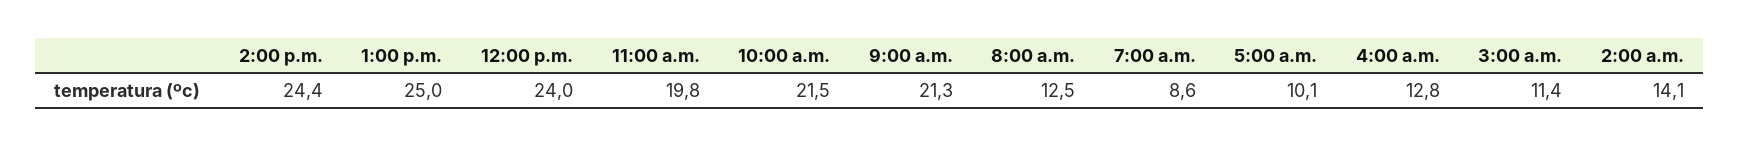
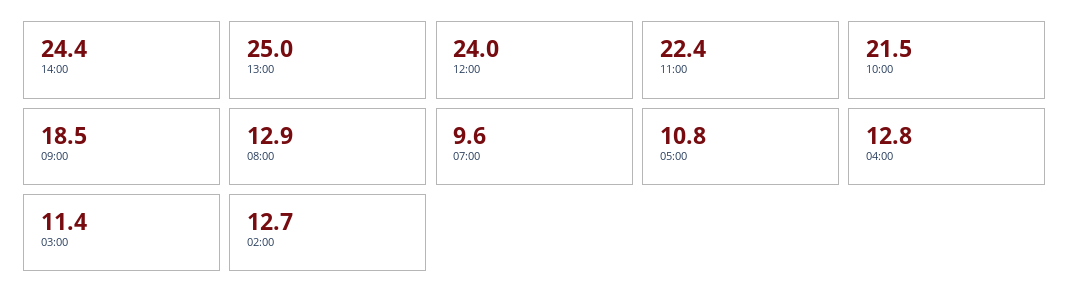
  {
    "2:00 p.m.": 24.4,
    "1:00 p.m.": 25,
    "12:00 p.m.": 24,
-   "11:00 a.m.": 19.8,
+   "11:00 a.m.": 22.4,
    "10:00 a.m.": 21.5,
-   "9:00 a.m.": 21.3,
+   "9:00 a.m.": 18.5,
-   "8:00 a.m.": 12.5,
+   "8:00 a.m.": 12.9,
-   "7:00 a.m.": 8.6,
+   "7:00 a.m.": 9.6,
-   "5:00 a.m.": 10.1,
+   "5:00 a.m.": 10.8,
    "4:00 a.m.": 12.8,
    "3:00 a.m.": 11.4,
-   "2:00 a.m.": 14.1
+   "2:00 a.m.": 12.7
  }

